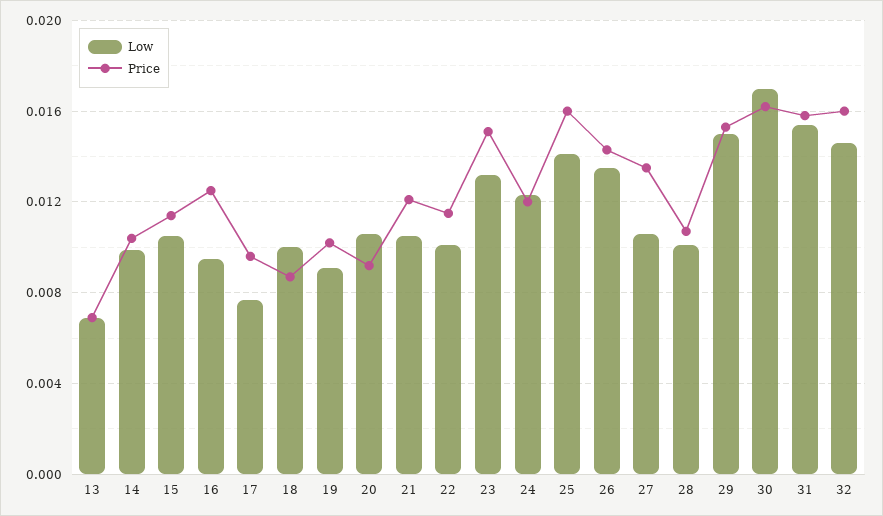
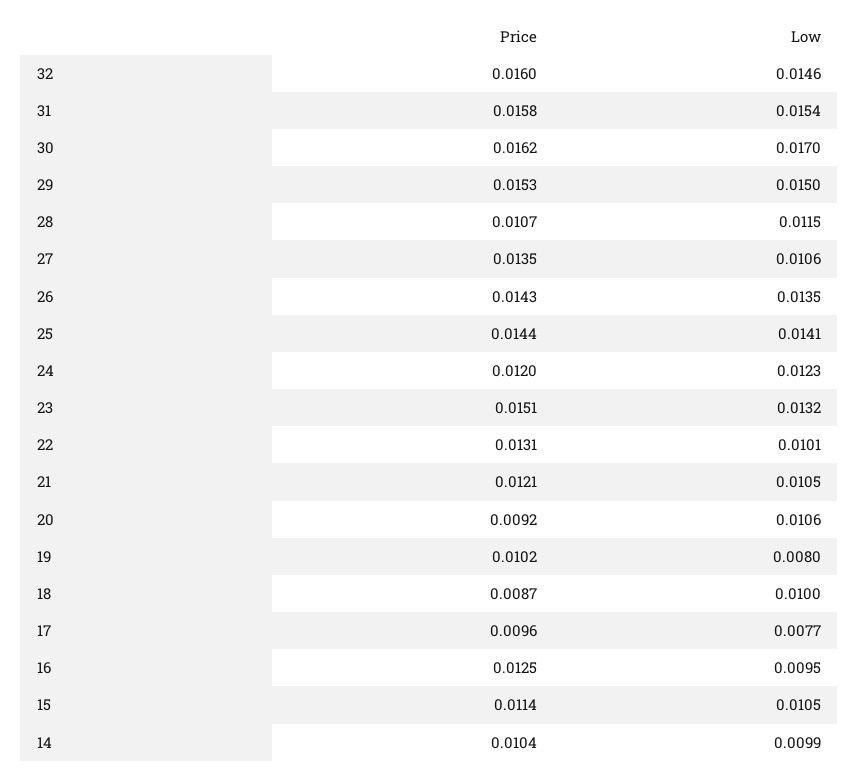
  {
    "Low": {
-     "13": 0.007,
      "14": 0.0099,
      "15": 0.0105,
      "16": 0.0095,
      "17": 0.0077,
      "18": 0.01,
-     "19": 0.009,
+     "19": 0.008,
      "20": 0.0106,
      "21": 0.0105,
      "22": 0.0101,
      "23": 0.0132,
      "24": 0.0123,
      "25": 0.0141,
      "26": 0.0135,
      "27": 0.0106,
-     "28": 0.01,
+     "28": 0.0115,
      "29": 0.015,
      "30": 0.017,
      "31": 0.0154,
      "32": 0.0146
    },
    "Price": {
-     "13": 0.007,
      "14": 0.0104,
      "15": 0.0114,
      "16": 0.0125,
      "17": 0.0096,
      "18": 0.0087,
      "19": 0.0102,
      "20": 0.0092,
      "21": 0.0121,
-     "22": 0.0115,
+     "22": 0.0131,
      "23": 0.0151,
      "24": 0.012,
-     "25": 0.016,
+     "25": 0.0144,
      "26": 0.0143,
      "27": 0.0135,
      "28": 0.0107,
      "29": 0.0153,
      "30": 0.0162,
      "31": 0.0158,
      "32": 0.016
    }
  }

